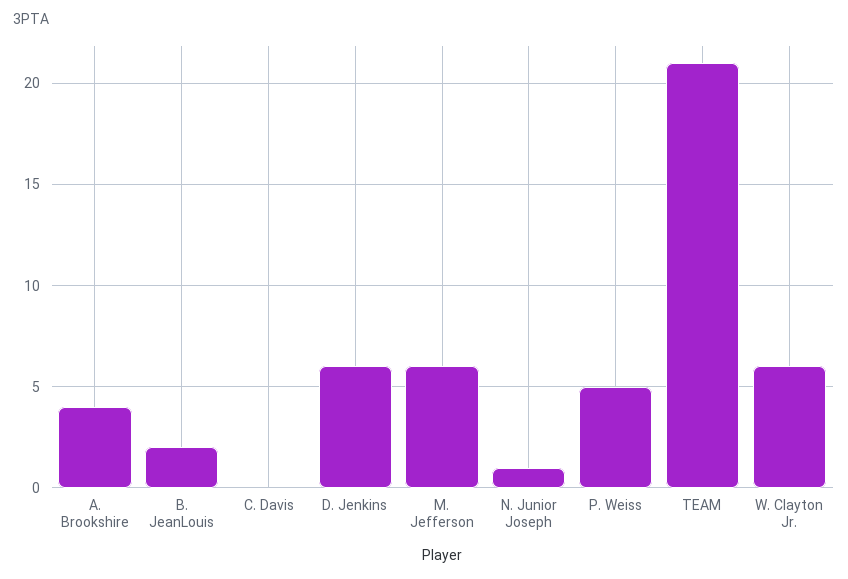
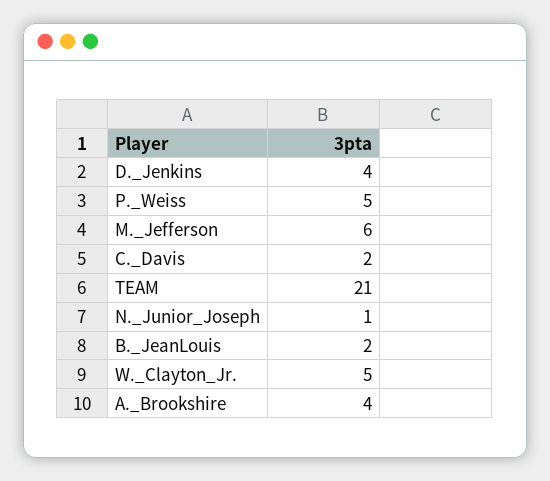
  {
    "A. Brookshire": 4,
    "B. JeanLouis": 2,
-   "C. Davis": 0,
+   "C. Davis": 2,
-   "D. Jenkins": 6,
+   "D. Jenkins": 4,
    "M. Jefferson": 6,
    "N. Junior Joseph": 1,
    "P. Weiss": 5,
    "TEAM": 21,
-   "W. Clayton Jr.": 6
+   "W. Clayton Jr.": 5
  }

